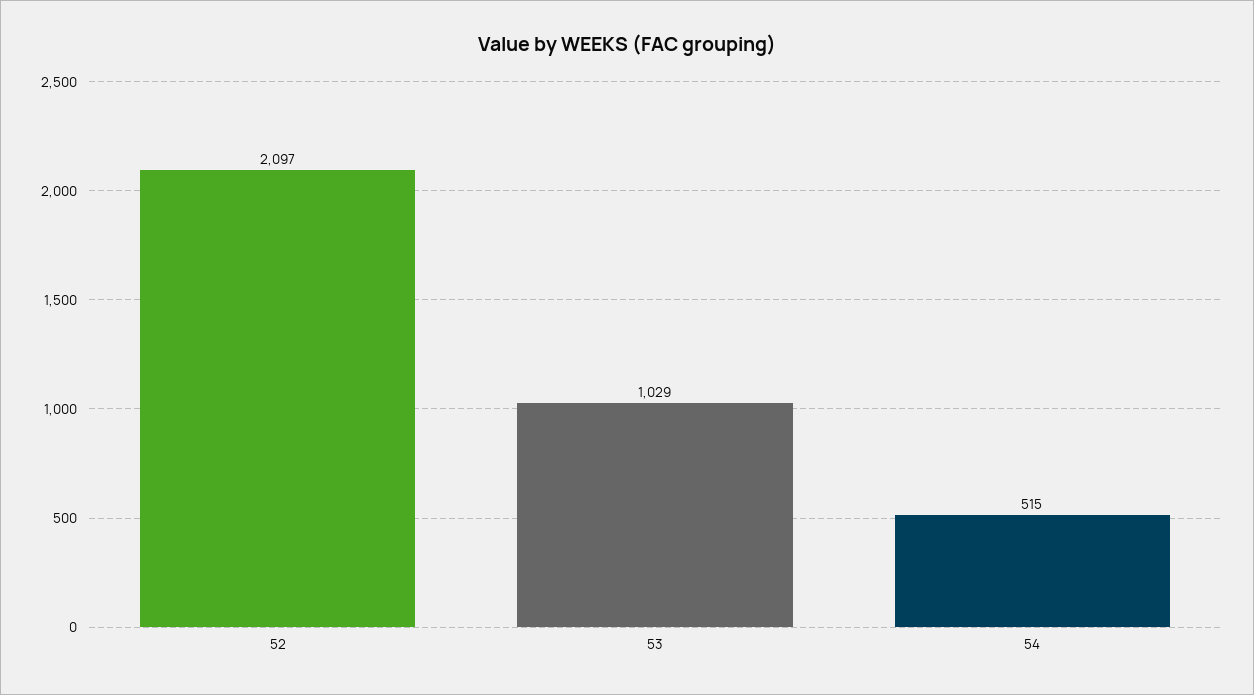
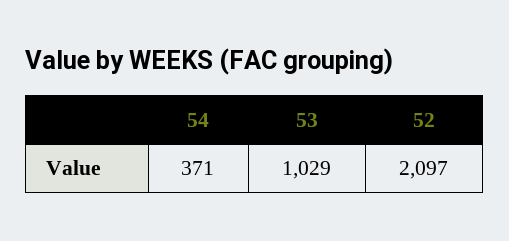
  {
    "52": 2097,
    "53": 1029,
-   "54": 515
+   "54": 371
  }

